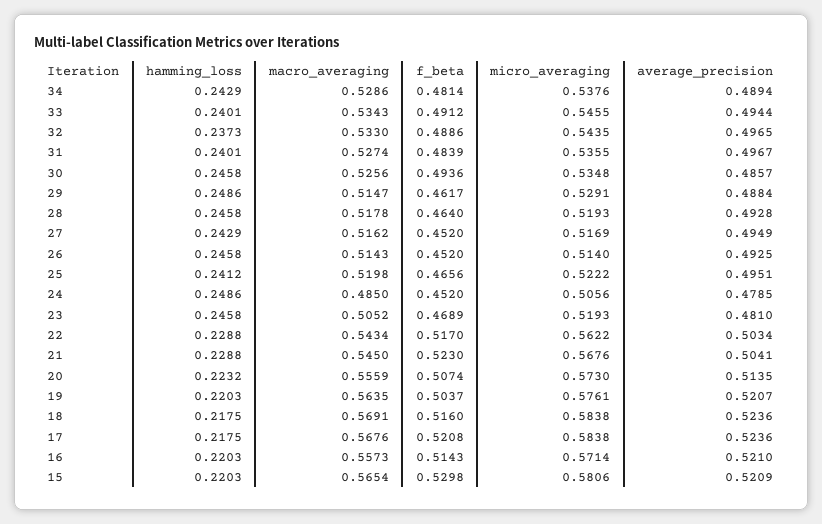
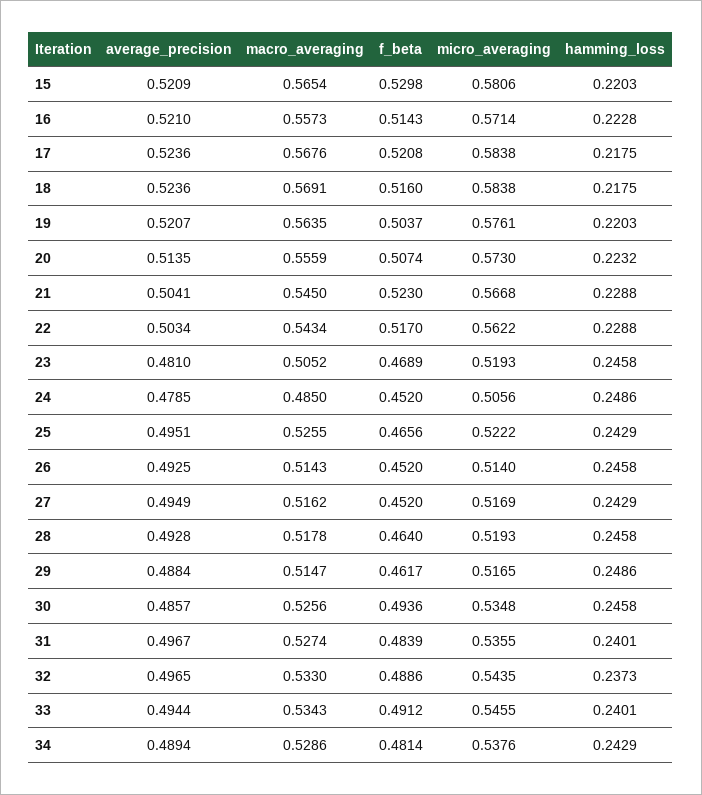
  {
    "hamming_loss": {
      "34": 0.2429,
      "33": 0.2401,
      "32": 0.2373,
      "31": 0.2401,
      "30": 0.2458,
      "29": 0.2486,
      "28": 0.2458,
      "27": 0.2429,
      "26": 0.2458,
-     "25": 0.2412,
+     "25": 0.2429,
      "24": 0.2486,
      "23": 0.2458,
      "22": 0.2288,
      "21": 0.2288,
      "20": 0.2232,
      "19": 0.2203,
      "18": 0.2175,
      "17": 0.2175,
-     "16": 0.2203,
+     "16": 0.2228,
      "15": 0.2203
    },
    "macro_averaging": {
      "34": 0.5286,
      "33": 0.5343,
      "32": 0.533,
      "31": 0.5274,
      "30": 0.5256,
      "29": 0.5147,
      "28": 0.5178,
      "27": 0.5162,
      "26": 0.5143,
-     "25": 0.5198,
+     "25": 0.5255,
      "24": 0.485,
      "23": 0.5052,
      "22": 0.5434,
      "21": 0.545,
      "20": 0.5559,
      "19": 0.5635,
      "18": 0.5691,
      "17": 0.5676,
      "16": 0.5573,
      "15": 0.5654
    },
    "f_beta": {
      "34": 0.4814,
      "33": 0.4912,
      "32": 0.4886,
      "31": 0.4839,
      "30": 0.4936,
      "29": 0.4617,
      "28": 0.464,
      "27": 0.452,
      "26": 0.452,
      "25": 0.4656,
      "24": 0.452,
      "23": 0.4689,
      "22": 0.517,
      "21": 0.523,
      "20": 0.5074,
      "19": 0.5037,
      "18": 0.516,
      "17": 0.5208,
      "16": 0.5143,
      "15": 0.5298
    },
    "micro_averaging": {
      "34": 0.5376,
      "33": 0.5455,
      "32": 0.5435,
      "31": 0.5355,
      "30": 0.5348,
-     "29": 0.5291,
+     "29": 0.5165,
      "28": 0.5193,
      "27": 0.5169,
      "26": 0.514,
      "25": 0.5222,
      "24": 0.5056,
      "23": 0.5193,
      "22": 0.5622,
-     "21": 0.5676,
+     "21": 0.5668,
      "20": 0.573,
      "19": 0.5761,
      "18": 0.5838,
      "17": 0.5838,
      "16": 0.5714,
      "15": 0.5806
    },
    "average_precision": {
      "34": 0.4894,
      "33": 0.4944,
      "32": 0.4965,
      "31": 0.4967,
      "30": 0.4857,
      "29": 0.4884,
      "28": 0.4928,
      "27": 0.4949,
      "26": 0.4925,
      "25": 0.4951,
      "24": 0.4785,
      "23": 0.481,
      "22": 0.5034,
      "21": 0.5041,
      "20": 0.5135,
      "19": 0.5207,
      "18": 0.5236,
      "17": 0.5236,
      "16": 0.521,
      "15": 0.5209
    }
  }

